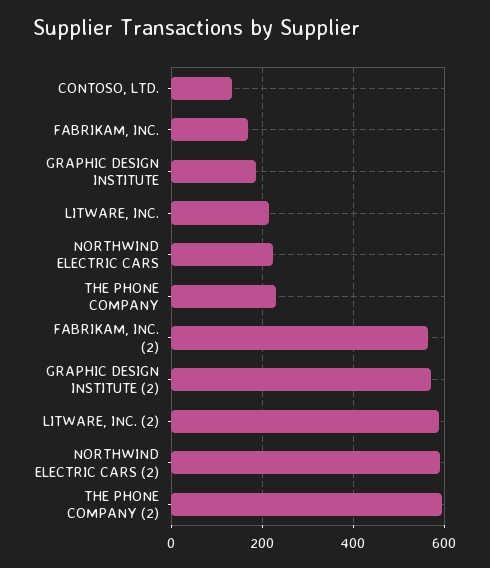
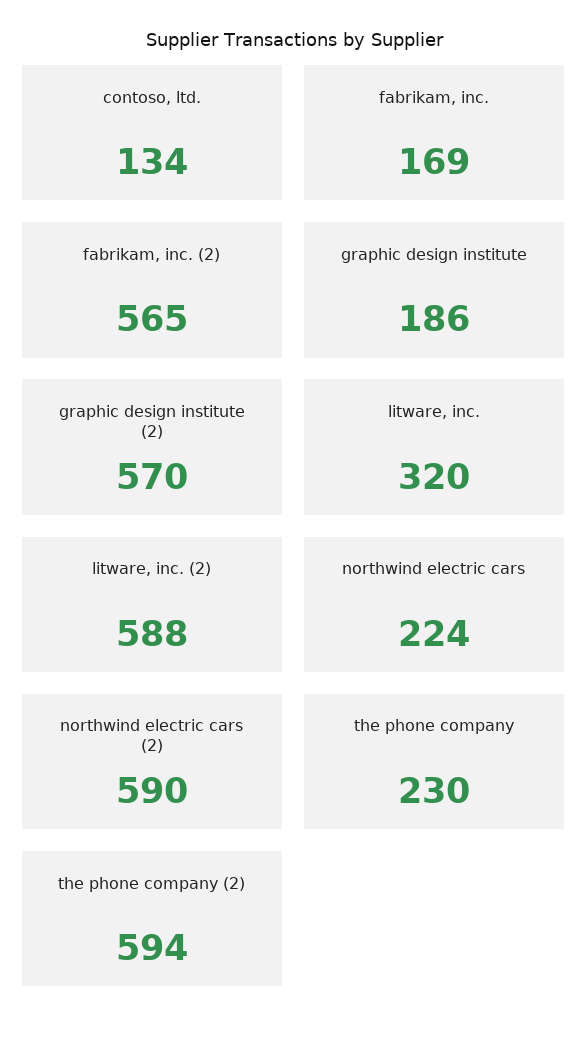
  {
    "CONTOSO, LTD.": 134,
    "FABRIKAM, INC.": 169,
    "GRAPHIC DESIGN INSTITUTE": 186,
-   "LITWARE, INC.": 220,
+   "LITWARE, INC.": 320,
    "NORTHWIND ELECTRIC CARS": 224,
    "THE PHONE COMPANY": 230,
    "FABRIKAM, INC. (2)": 565,
    "GRAPHIC DESIGN INSTITUTE (2)": 570,
    "LITWARE, INC. (2)": 588,
    "NORTHWIND ELECTRIC CARS (2)": 590,
    "THE PHONE COMPANY (2)": 594
  }

